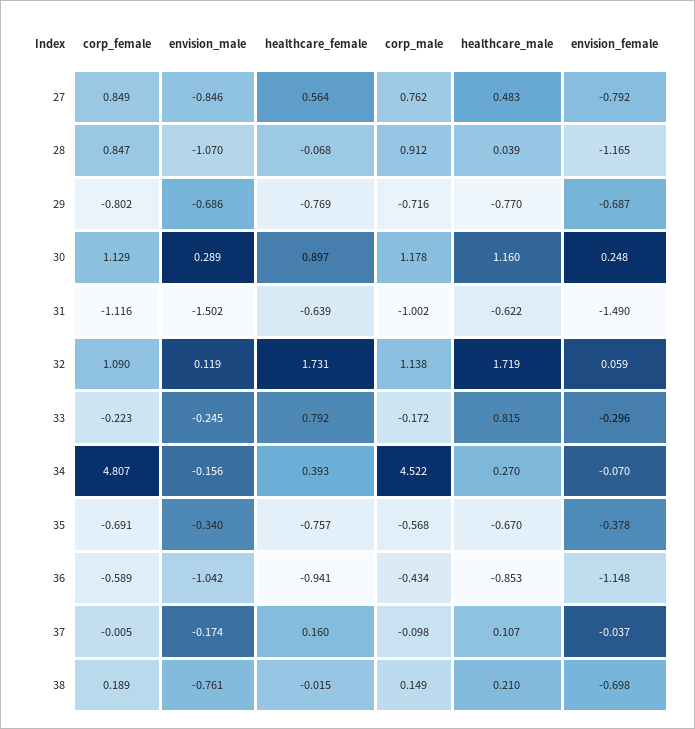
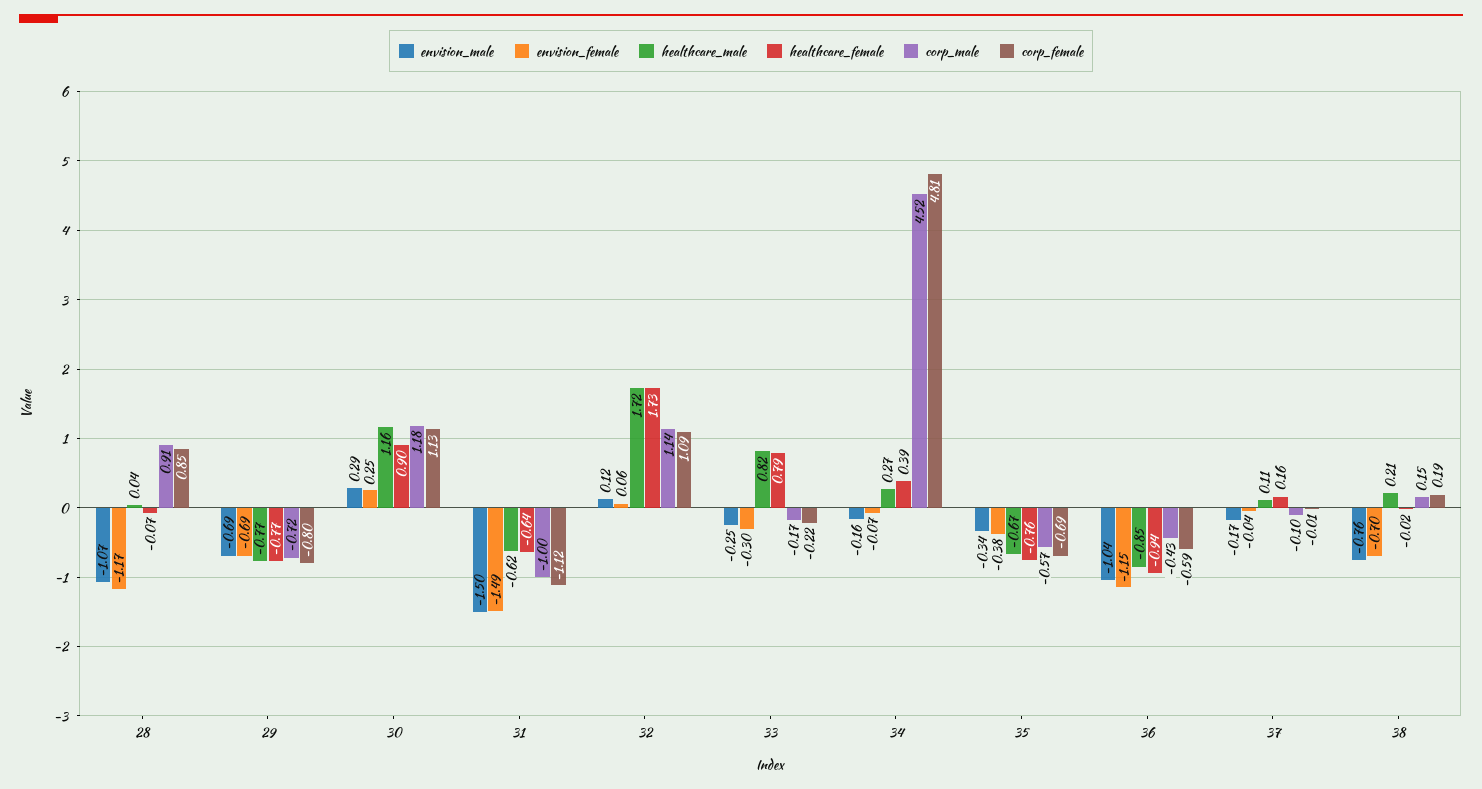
  {
    "corp_female": {
-     "27": 0.849,
      "28": 0.847,
      "29": -0.802,
      "30": 1.129,
      "31": -1.116,
      "32": 1.09,
      "33": -0.223,
      "34": 4.807,
      "35": -0.691,
      "36": -0.589,
      "37": -0.005,
      "38": 0.189
    },
    "envision_male": {
-     "27": -0.846,
      "28": -1.07,
      "29": -0.686,
      "30": 0.289,
      "31": -1.502,
      "32": 0.119,
      "33": -0.245,
      "34": -0.156,
      "35": -0.34,
      "36": -1.042,
      "37": -0.174,
      "38": -0.761
    },
    "healthcare_female": {
-     "27": 0.564,
      "28": -0.068,
      "29": -0.769,
      "30": 0.897,
      "31": -0.639,
      "32": 1.731,
      "33": 0.792,
      "34": 0.393,
      "35": -0.757,
      "36": -0.941,
      "37": 0.16,
      "38": -0.015
    },
    "corp_male": {
-     "27": 0.762,
      "28": 0.912,
      "29": -0.716,
      "30": 1.178,
      "31": -1.002,
      "32": 1.138,
      "33": -0.172,
      "34": 4.522,
      "35": -0.568,
      "36": -0.434,
      "37": -0.098,
      "38": 0.149
    },
    "healthcare_male": {
-     "27": 0.483,
      "28": 0.039,
      "29": -0.77,
      "30": 1.16,
      "31": -0.622,
      "32": 1.719,
      "33": 0.815,
      "34": 0.27,
      "35": -0.67,
      "36": -0.853,
      "37": 0.107,
      "38": 0.21
    },
    "envision_female": {
-     "27": -0.792,
      "28": -1.165,
      "29": -0.687,
      "30": 0.248,
      "31": -1.49,
      "32": 0.059,
      "33": -0.296,
      "34": -0.07,
      "35": -0.378,
      "36": -1.148,
      "37": -0.037,
      "38": -0.698
    }
  }

